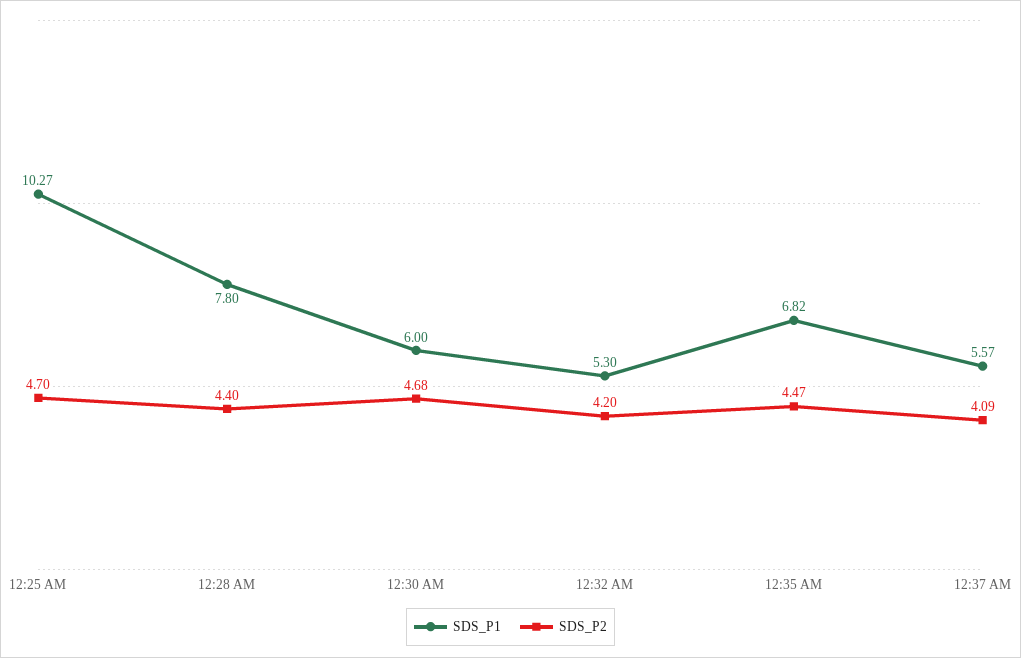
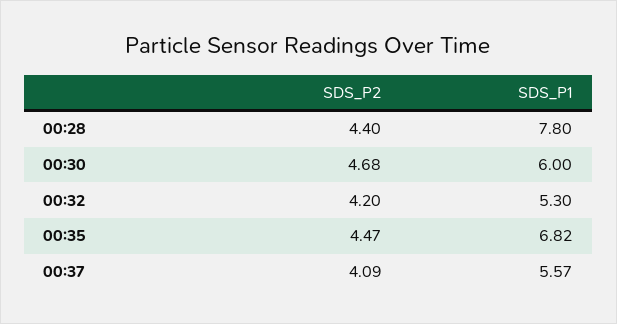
  {
    "SDS_P1": {
-     "12:25 AM": 10.27,
      "12:28 AM": 7.8,
      "12:30 AM": 6,
      "12:32 AM": 5.3,
      "12:35 AM": 6.82,
      "12:37 AM": 5.57
    },
    "SDS_P2": {
-     "12:25 AM": 4.7,
      "12:28 AM": 4.4,
      "12:30 AM": 4.68,
      "12:32 AM": 4.2,
      "12:35 AM": 4.47,
      "12:37 AM": 4.09
    }
  }

